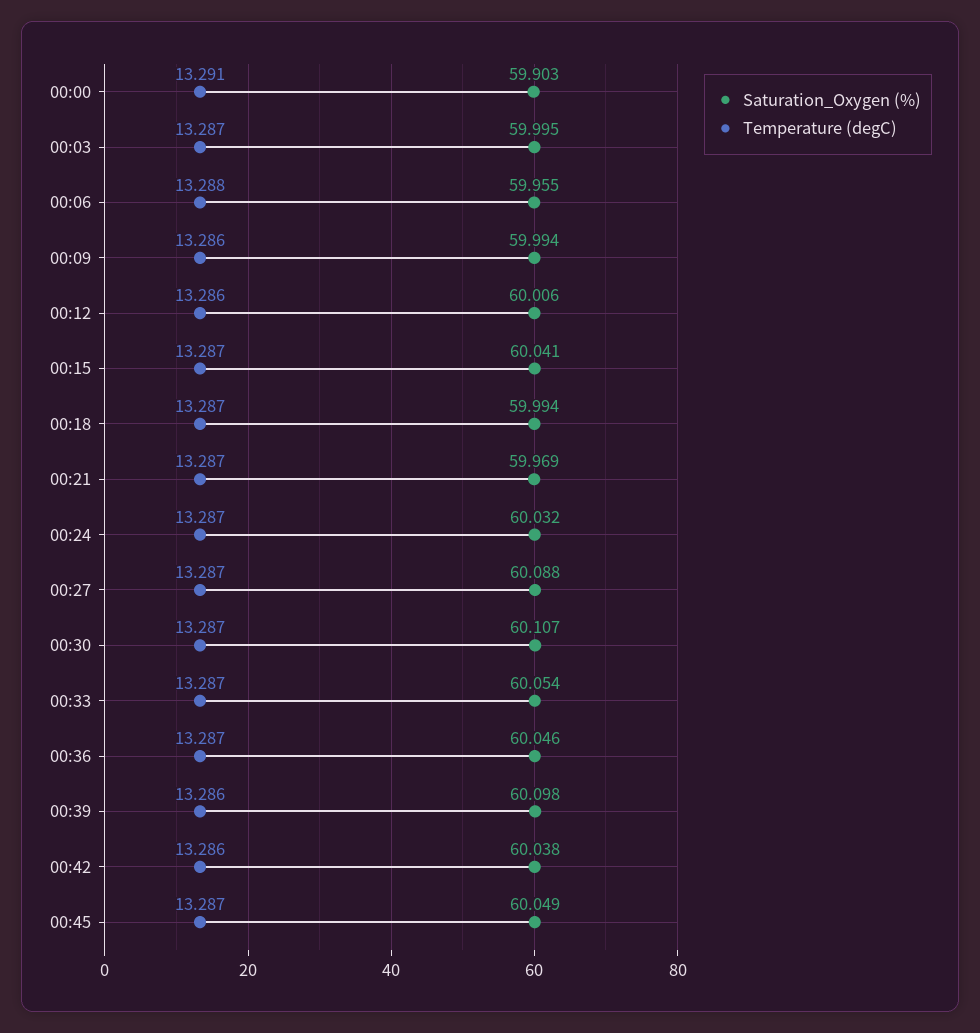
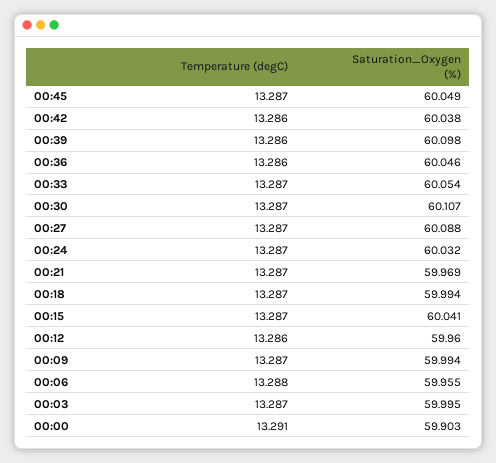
  {
    "Saturation_Oxygen (%)": {
      "00:00": 59.903,
      "00:03": 59.995,
      "00:06": 59.955,
      "00:09": 59.994,
-     "00:12": 60.006,
+     "00:12": 59.96,
      "00:15": 60.041,
      "00:18": 59.994,
      "00:21": 59.969,
      "00:24": 60.032,
      "00:27": 60.088,
      "00:30": 60.107,
      "00:33": 60.054,
      "00:36": 60.046,
      "00:39": 60.098,
      "00:42": 60.038,
      "00:45": 60.049
    },
    "Temperature (degC)": {
      "00:00": 13.291,
      "00:03": 13.287,
      "00:06": 13.288,
-     "00:09": 13.286,
+     "00:09": 13.287,
      "00:12": 13.286,
      "00:15": 13.287,
      "00:18": 13.287,
      "00:21": 13.287,
      "00:24": 13.287,
      "00:27": 13.287,
      "00:30": 13.287,
      "00:33": 13.287,
-     "00:36": 13.287,
+     "00:36": 13.286,
      "00:39": 13.286,
      "00:42": 13.286,
      "00:45": 13.287
    }
  }

